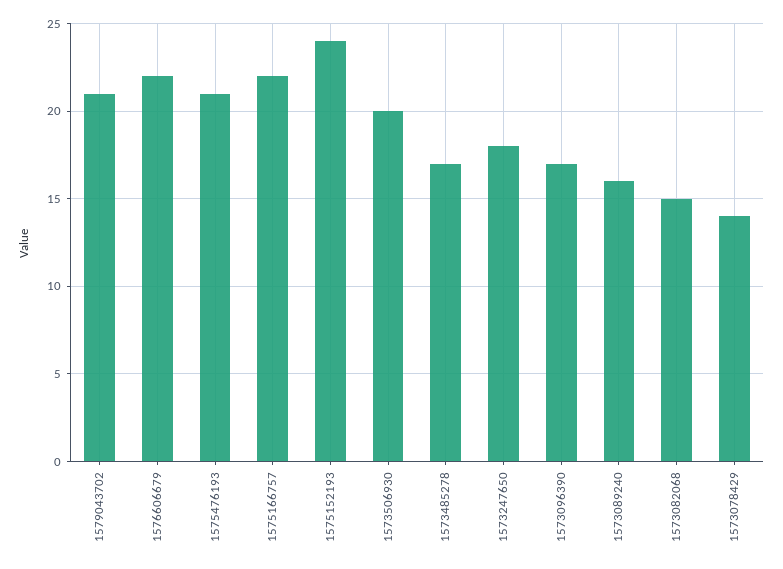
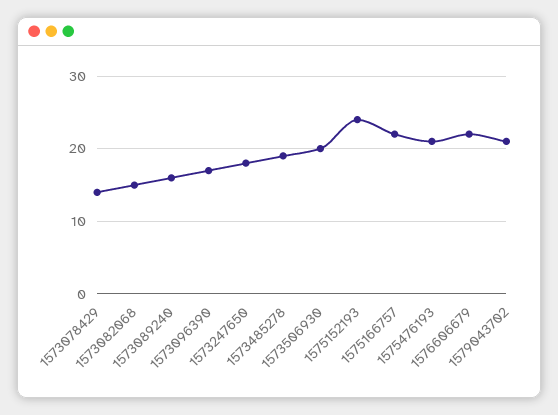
  {
    "1579043702": 21,
    "1576606679": 22,
    "1575476193": 21,
    "1575166757": 22,
    "1575152193": 24,
    "1573506930": 20,
-   "1573485278": 17,
+   "1573485278": 19,
    "1573247650": 18,
    "1573096390": 17,
    "1573089240": 16,
    "1573082068": 15,
    "1573078429": 14
  }

